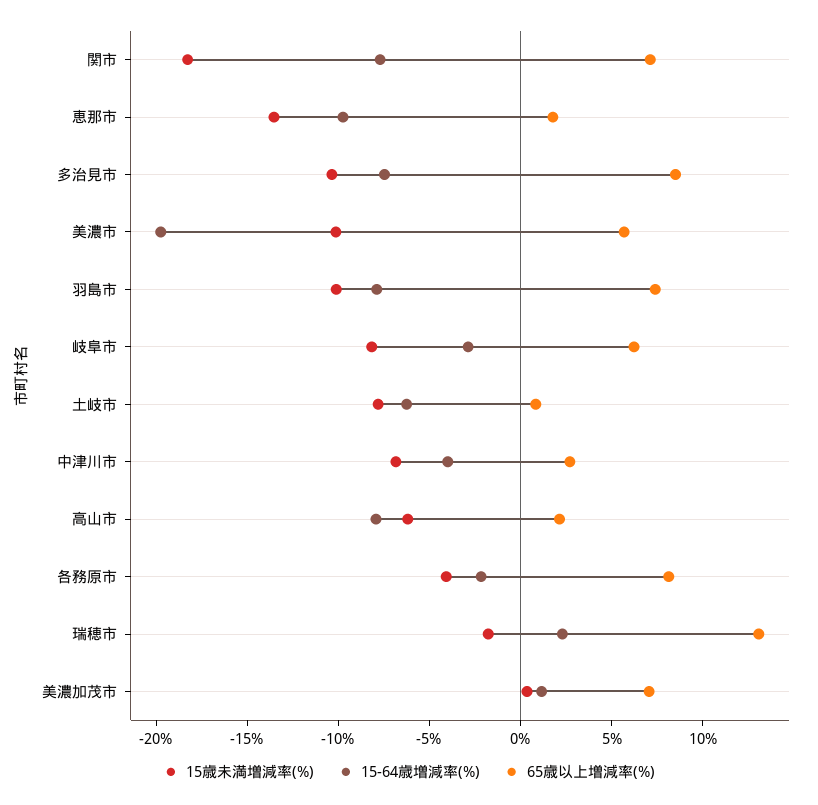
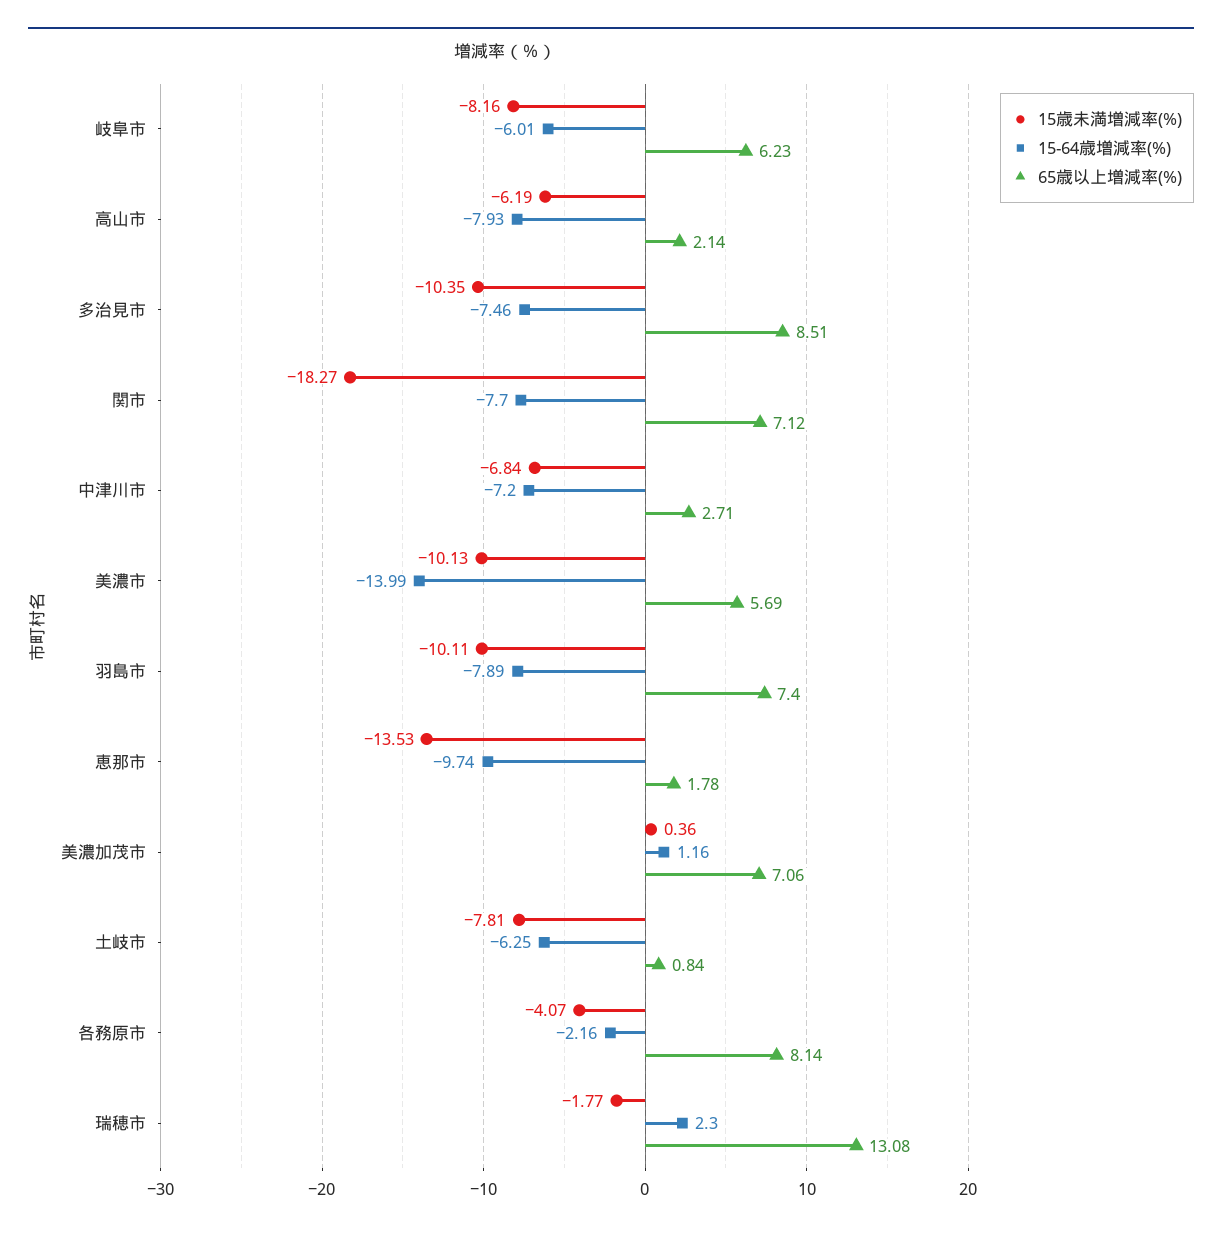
  {
    "15歳未満増減率(%)": {
      "関市": -18.27,
      "恵那市": -13.53,
      "多治見市": -10.35,
      "美濃市": -10.13,
      "羽島市": -10.11,
      "岐阜市": -8.16,
      "土岐市": -7.81,
      "中津川市": -6.84,
      "高山市": -6.19,
      "各務原市": -4.07,
      "瑞穂市": -1.77,
      "美濃加茂市": 0.36
    },
    "15-64歳増減率(%)": {
      "関市": -7.7,
      "恵那市": -9.74,
      "多治見市": -7.46,
-     "美濃市": -20,
+     "美濃市": -13.99,
      "羽島市": -7.89,
-     "岐阜市": -3,
+     "岐阜市": -6.01,
      "土岐市": -6.25,
-     "中津川市": -4,
+     "中津川市": -7.2,
      "高山市": -7.93,
      "各務原市": -2.16,
      "瑞穂市": 2.3,
      "美濃加茂市": 1.16
    },
    "65歳以上増減率(%)": {
      "関市": 7.12,
      "恵那市": 1.78,
      "多治見市": 8.51,
      "美濃市": 5.69,
      "羽島市": 7.4,
      "岐阜市": 6.23,
      "土岐市": 0.84,
      "中津川市": 2.71,
      "高山市": 2.14,
      "各務原市": 8.14,
      "瑞穂市": 13.08,
      "美濃加茂市": 7.06
    }
  }

